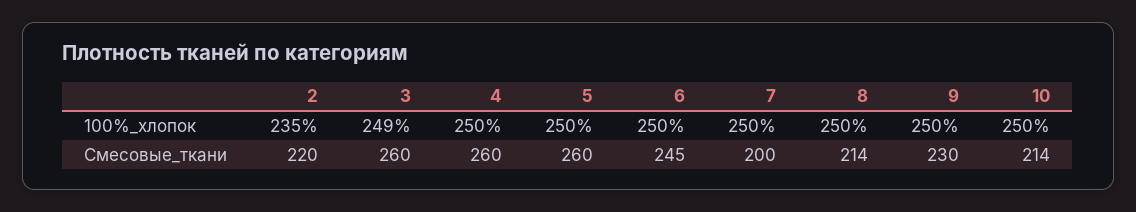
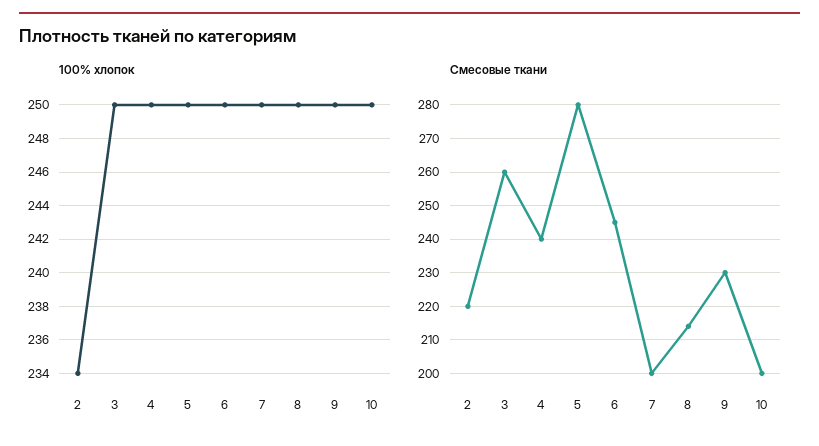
  {
    "100%_хлопок": {
-     "2": 235,
+     "2": 234,
-     "3": 249,
+     "3": 250,
      "4": 250,
      "5": 250,
      "6": 250,
      "7": 250,
      "8": 250,
      "9": 250,
      "10": 250
    },
    "Смесовые_ткани": {
      "2": 220,
      "3": 260,
-     "4": 260,
+     "4": 240,
-     "5": 260,
+     "5": 280,
      "6": 245,
      "7": 200,
      "8": 214,
      "9": 230,
-     "10": 214
+     "10": 200
    }
  }

